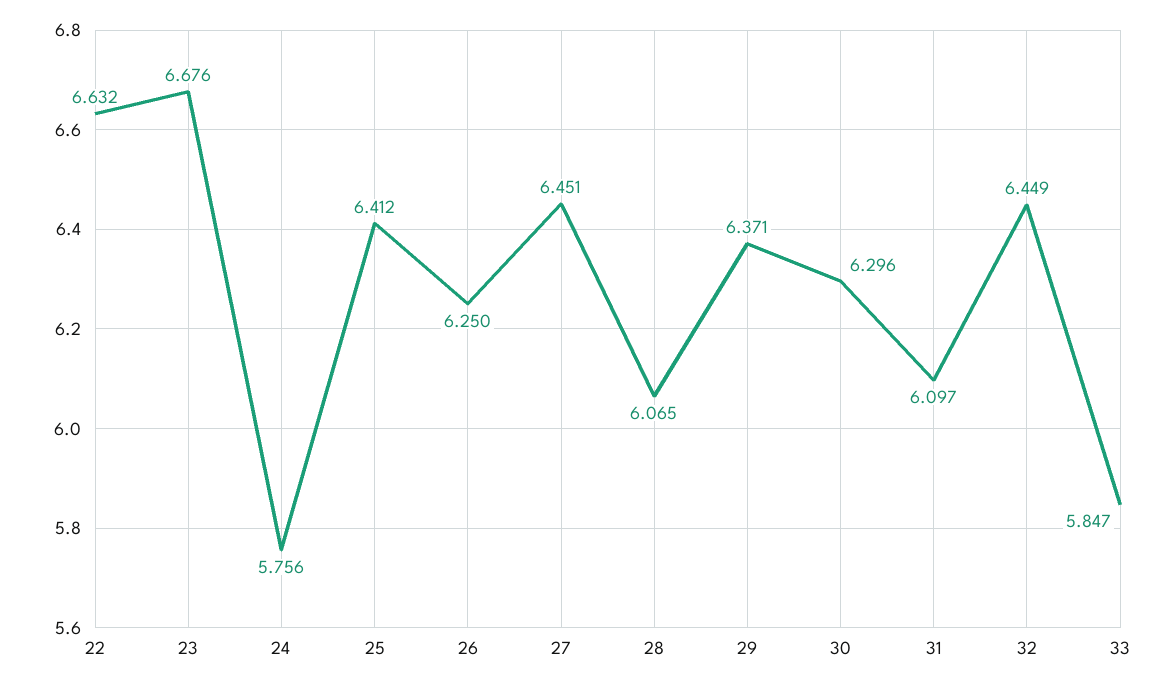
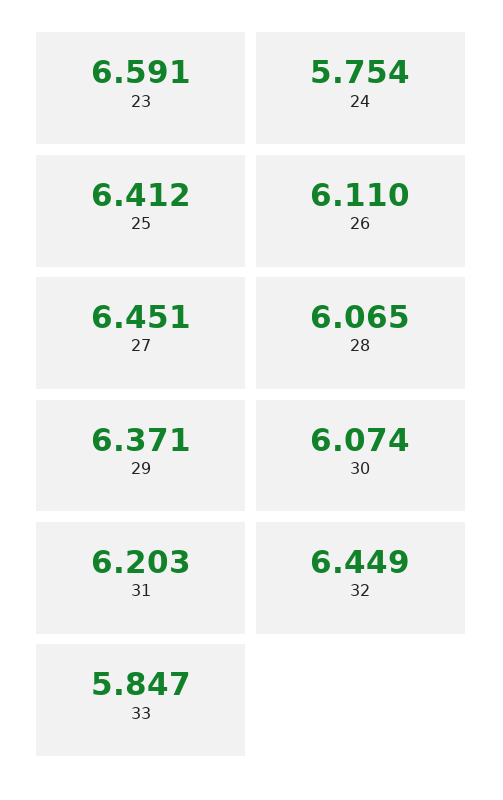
  {
-   "22": 6.632,
-   "23": 6.676,
+   "23": 6.591,
-   "24": 5.756,
+   "24": 5.754,
    "25": 6.412,
-   "26": 6.25,
+   "26": 6.11,
    "27": 6.451,
    "28": 6.065,
    "29": 6.371,
-   "30": 6.296,
+   "30": 6.074,
-   "31": 6.097,
+   "31": 6.203,
    "32": 6.449,
    "33": 5.847
  }

